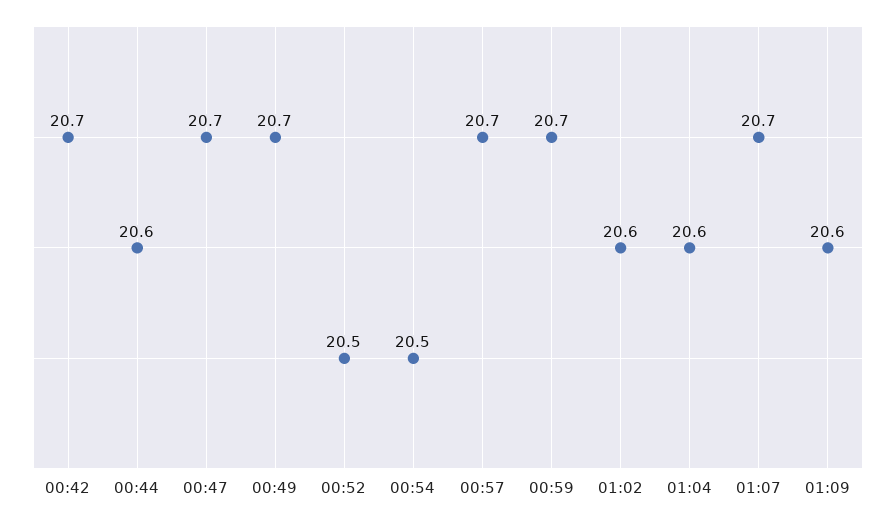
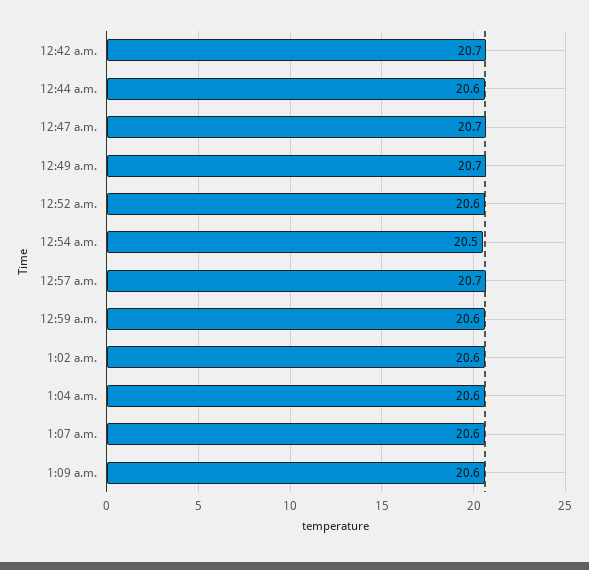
  {
    "00:42": 20.7,
    "00:44": 20.6,
    "00:47": 20.7,
    "00:49": 20.7,
-   "00:52": 20.5,
+   "00:52": 20.6,
    "00:54": 20.5,
    "00:57": 20.7,
-   "00:59": 20.7,
+   "00:59": 20.6,
    "01:02": 20.6,
    "01:04": 20.6,
-   "01:07": 20.7,
+   "01:07": 20.6,
    "01:09": 20.6
  }

